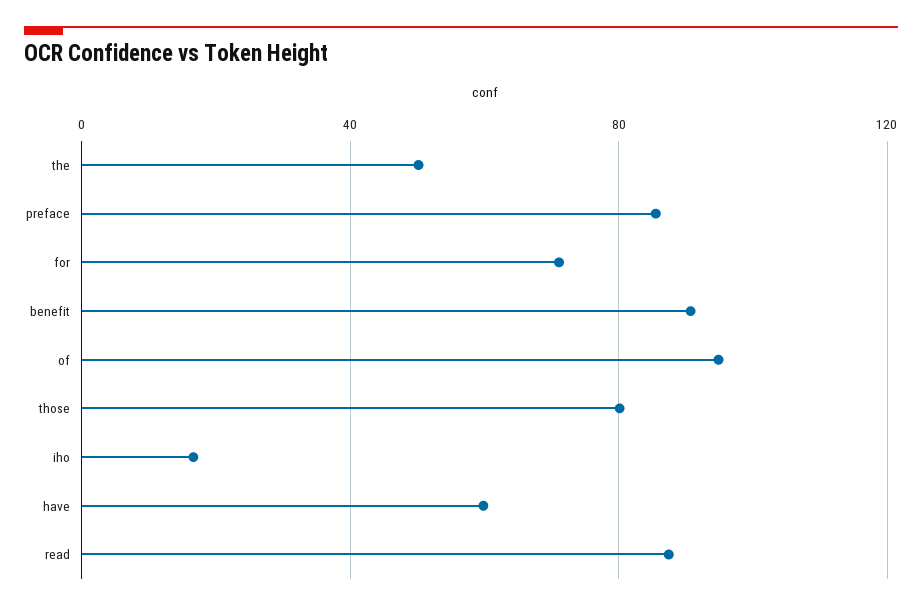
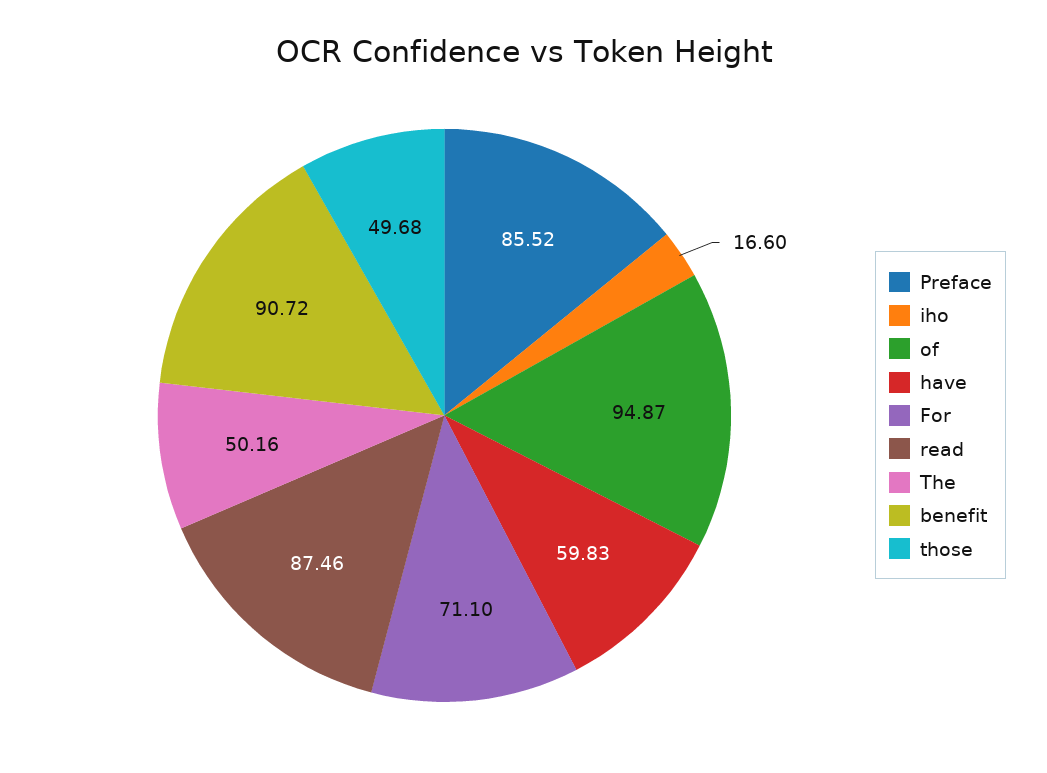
  {
    "the": 50.16,
    "preface": 85.52,
    "for": 71.1,
    "benefit": 90.72,
    "of": 94.87,
-   "those": 80,
+   "those": 49.68,
    "iho": 16.6,
    "have": 59.83,
    "read": 87.46
  }

